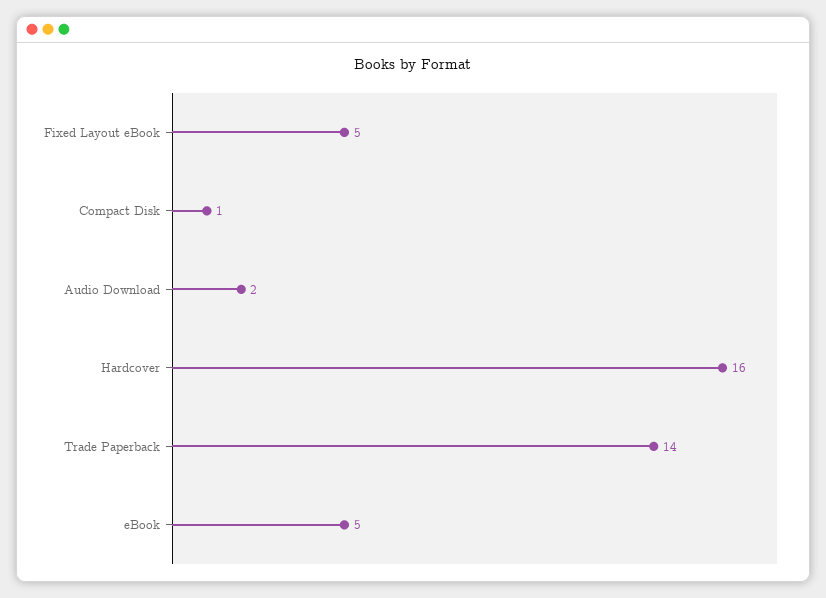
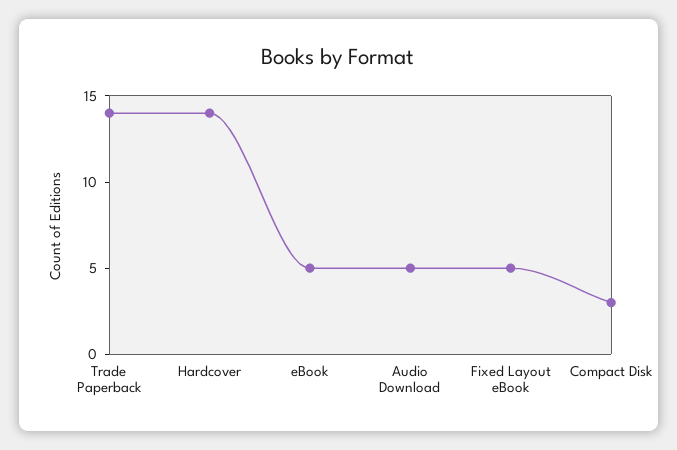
  {
    "Fixed Layout eBook": 5,
-   "Compact Disk": 1,
+   "Compact Disk": 3,
-   "Audio Download": 2,
+   "Audio Download": 5,
-   "Hardcover": 16,
+   "Hardcover": 14,
    "Trade Paperback": 14,
    "eBook": 5
  }

